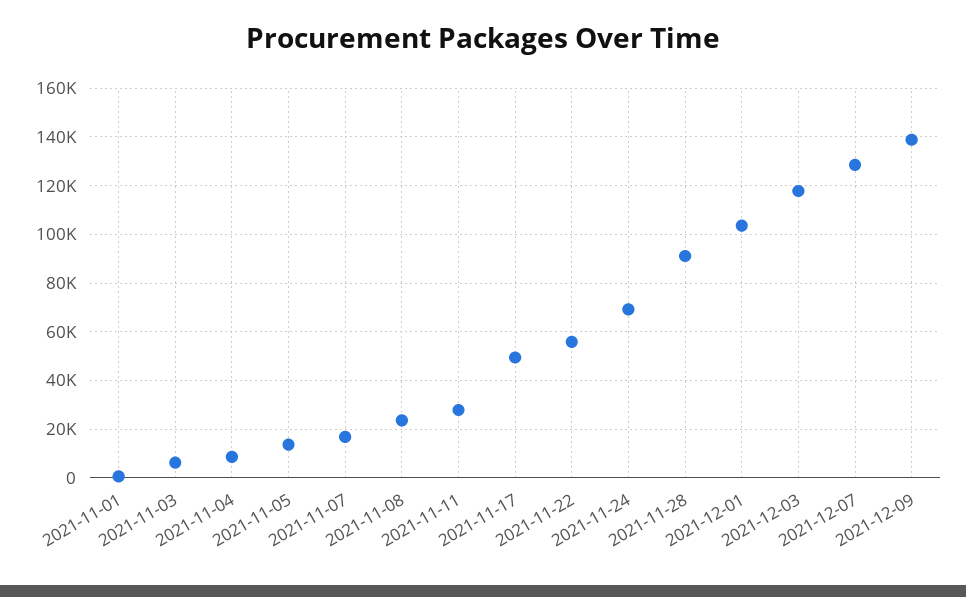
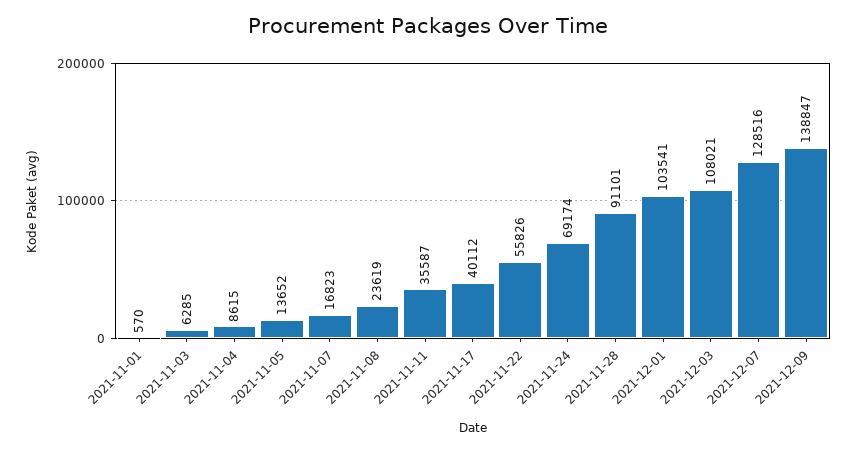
  {
    "2021-11-01": 570,
    "2021-11-03": 6285,
    "2021-11-04": 8615,
    "2021-11-05": 13652,
    "2021-11-07": 16823,
    "2021-11-08": 23619,
-   "2021-11-11": 27500,
+   "2021-11-11": 35587,
-   "2021-11-17": 50000,
+   "2021-11-17": 40112,
    "2021-11-22": 55826,
    "2021-11-24": 69174,
    "2021-11-28": 91101,
    "2021-12-01": 103541,
-   "2021-12-03": 117500,
+   "2021-12-03": 108021,
    "2021-12-07": 128516,
    "2021-12-09": 138847
  }

